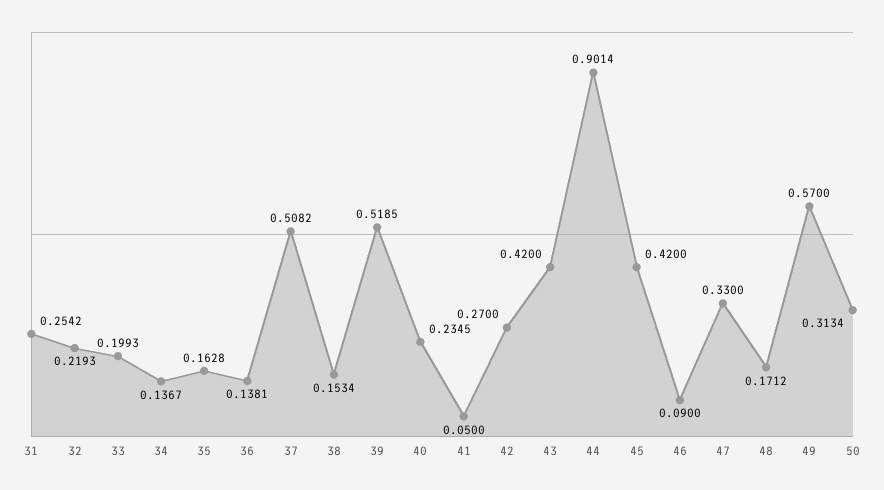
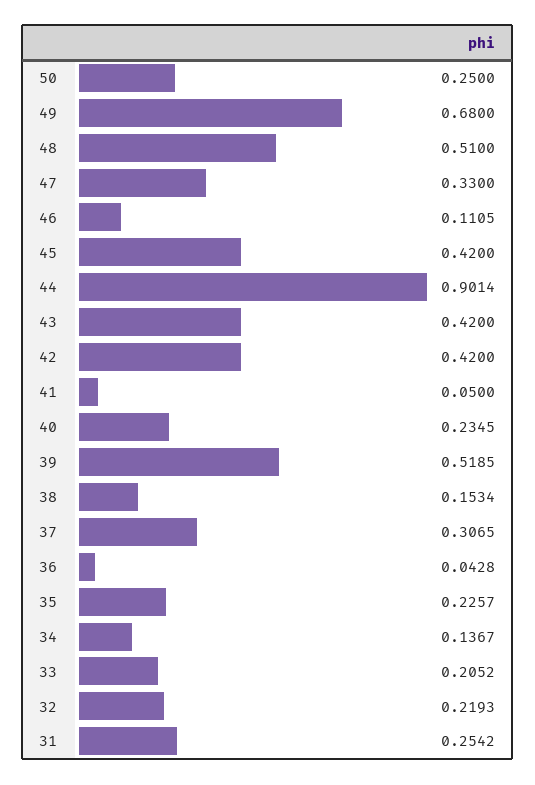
  {
    "31": 0.2542,
    "32": 0.2193,
-   "33": 0.1993,
+   "33": 0.2052,
    "34": 0.1367,
-   "35": 0.1628,
+   "35": 0.2257,
-   "36": 0.1381,
+   "36": 0.0428,
-   "37": 0.5082,
+   "37": 0.3065,
    "38": 0.1534,
    "39": 0.5185,
    "40": 0.2345,
    "41": 0.05,
-   "42": 0.27,
+   "42": 0.42,
    "43": 0.42,
    "44": 0.9014,
    "45": 0.42,
-   "46": 0.09,
+   "46": 0.1105,
    "47": 0.33,
-   "48": 0.1712,
+   "48": 0.51,
-   "49": 0.57,
+   "49": 0.68,
-   "50": 0.3134
+   "50": 0.25
  }

